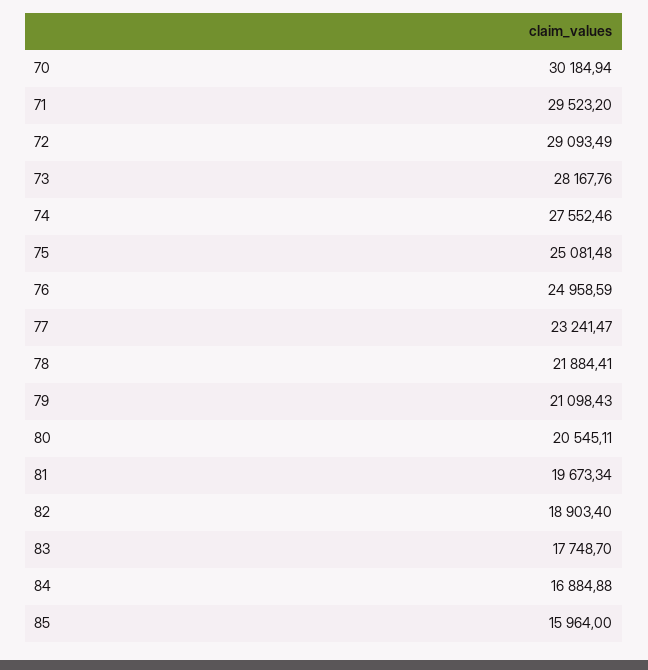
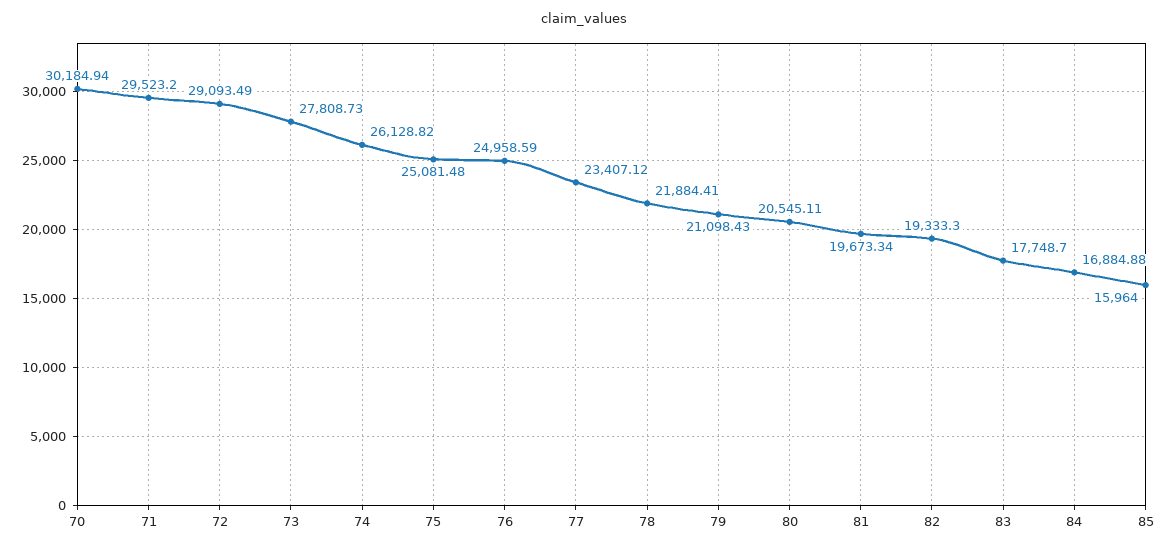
  {
    "70": 30184.94,
    "71": 29523.2,
    "72": 29093.49,
-   "73": 28167.76,
+   "73": 27808.73,
-   "74": 27552.46,
+   "74": 26128.82,
    "75": 25081.48,
    "76": 24958.59,
-   "77": 23241.47,
+   "77": 23407.12,
    "78": 21884.41,
    "79": 21098.43,
    "80": 20545.11,
    "81": 19673.34,
-   "82": 18903.4,
+   "82": 19333.3,
    "83": 17748.7,
    "84": 16884.88,
    "85": 15964
  }

